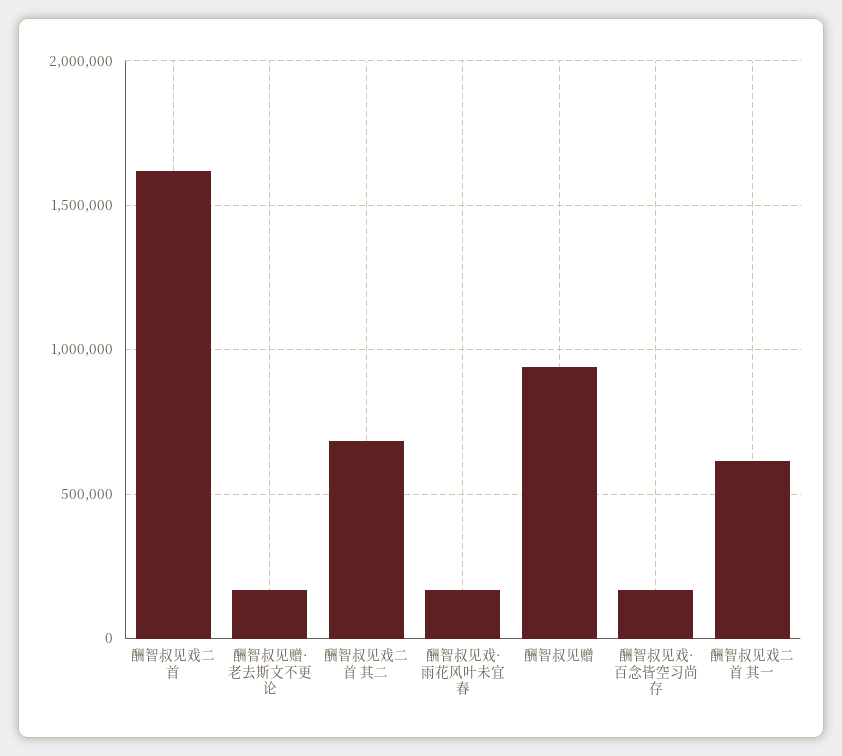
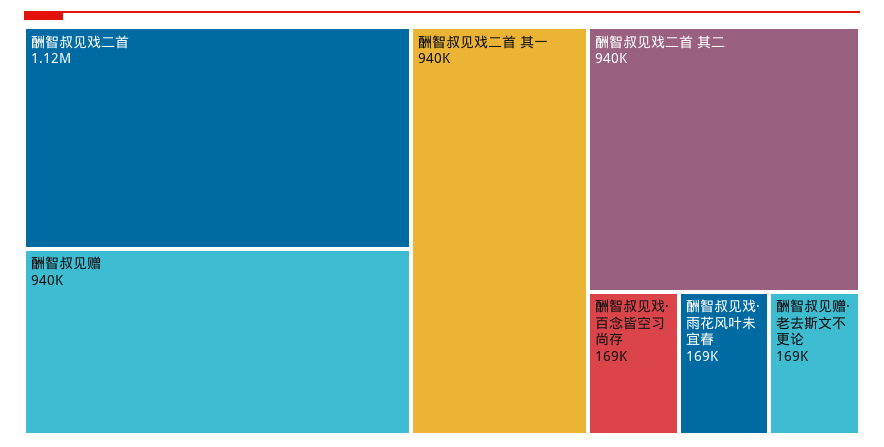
  {
-   "酬智叔见戏二首": 1600000,
+   "酬智叔见戏二首": 1120000,
    "酬智叔见赠·老去斯文不更论": 169000,
-   "酬智叔见戏二首 其二": 700000,
+   "酬智叔见戏二首 其二": 940000,
    "酬智叔见戏·雨花风叶未宜春": 169000,
    "酬智叔见赠": 940000,
    "酬智叔见戏·百念皆空习尚存": 169000,
-   "酬智叔见戏二首 其一": 600000
+   "酬智叔见戏二首 其一": 940000
  }

